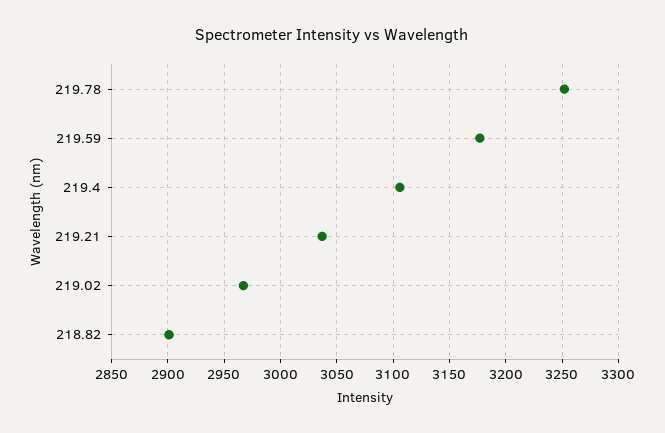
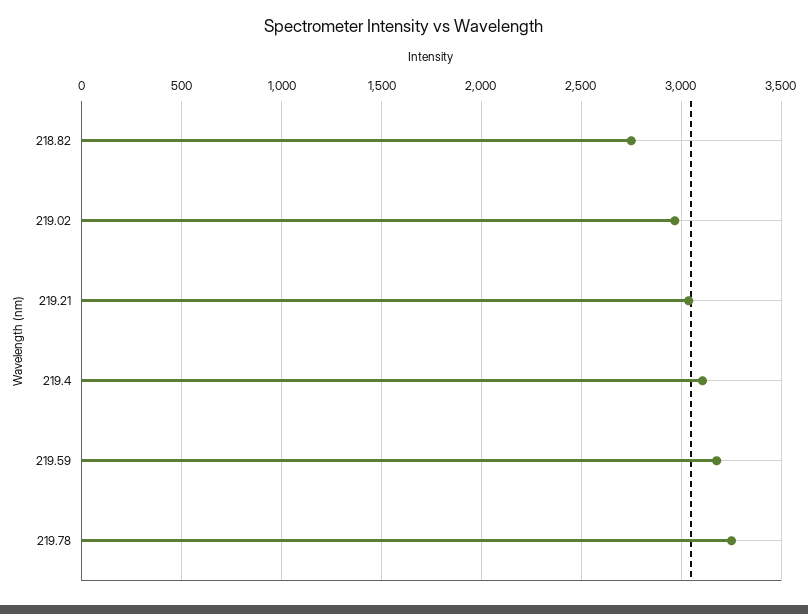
  {
    "219.78": 3250,
    "219.59": 3180,
    "219.4": 3110,
    "219.21": 3040,
    "219.02": 2970,
-   "218.82": 2900
+   "218.82": 2750
  }

